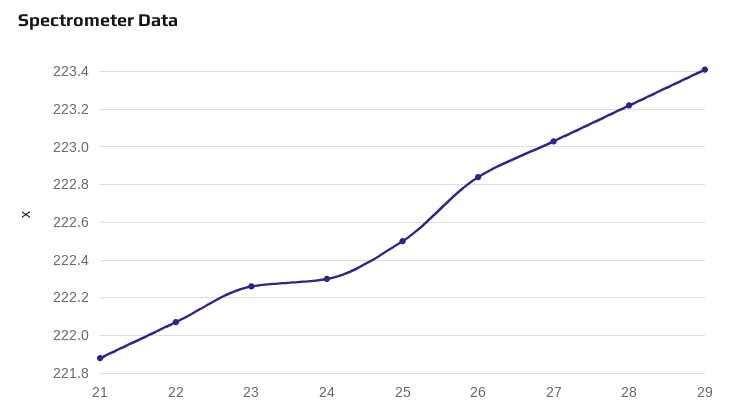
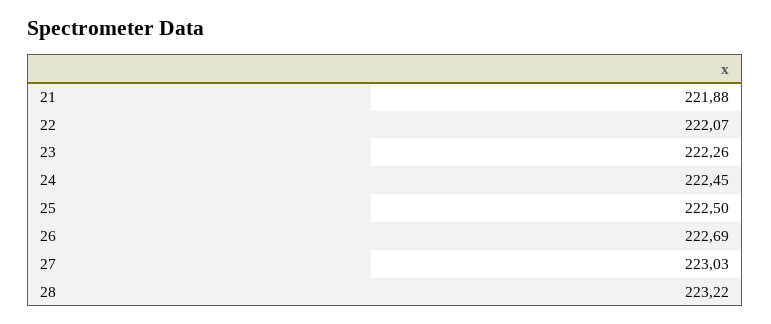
  {
    "21": 221.88,
    "22": 222.07,
    "23": 222.26,
-   "24": 222.3,
+   "24": 222.45,
    "25": 222.5,
-   "26": 222.85,
+   "26": 222.69,
    "27": 223.03,
-   "28": 223.22,
+   "28": 223.22
-   "29": 223.4
  }

